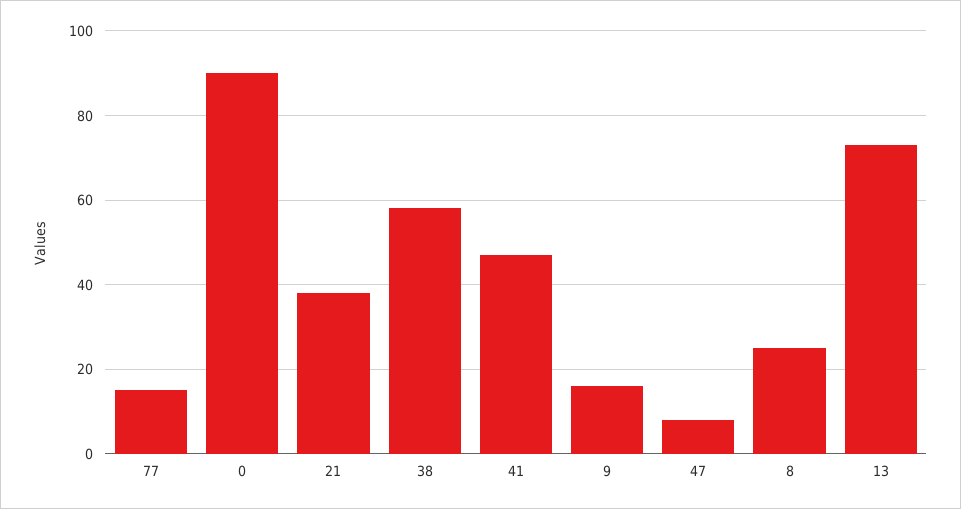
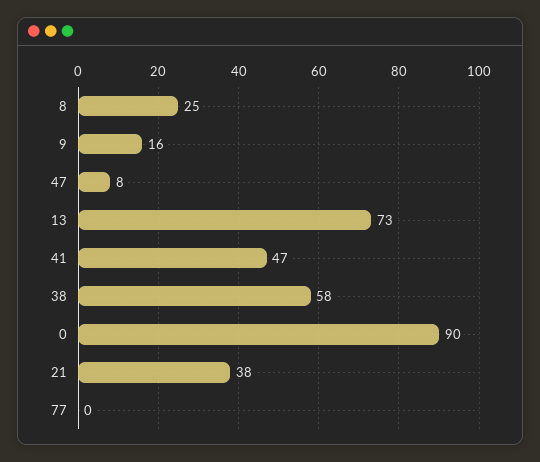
  {
-   "77": 15,
+   "77": 0,
    "0": 90,
    "21": 38,
    "38": 58,
    "41": 47,
    "9": 16,
    "47": 8,
    "8": 25,
    "13": 73
  }

